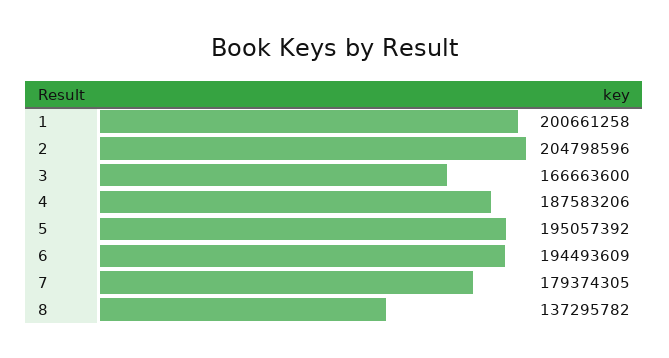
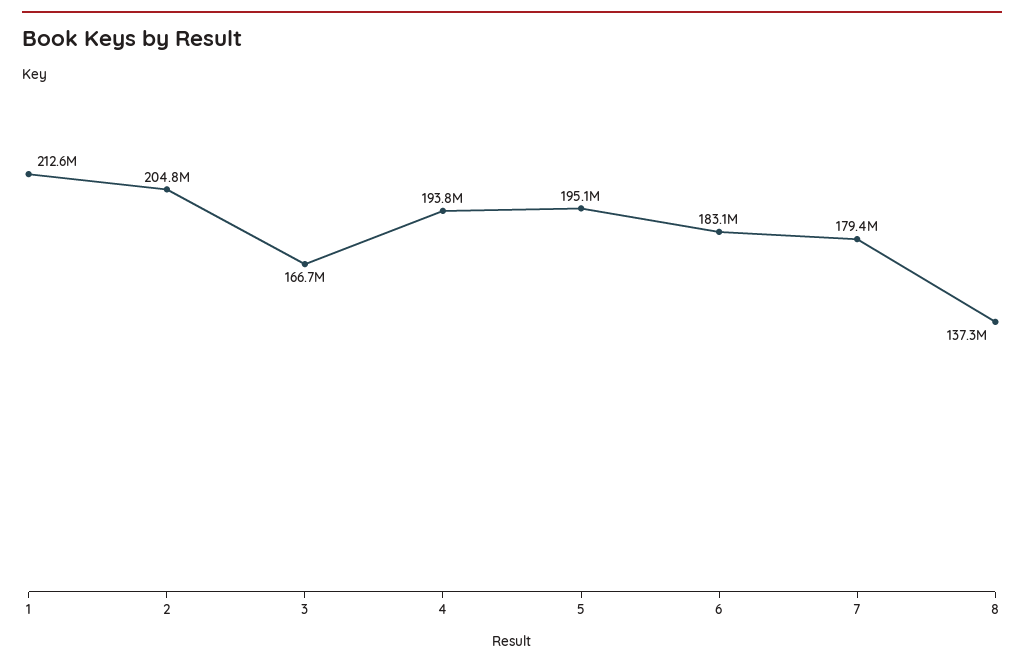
  {
-   "1": 200661258,
+   "1": 212600000,
    "2": 204798596,
    "3": 166663600,
-   "4": 187583206,
+   "4": 193800000,
    "5": 195057392,
-   "6": 194493609,
+   "6": 183100000,
    "7": 179374305,
    "8": 137295782
  }

